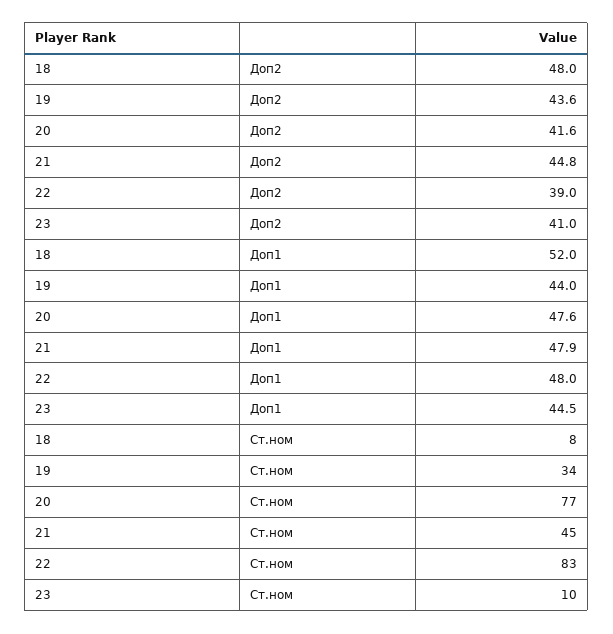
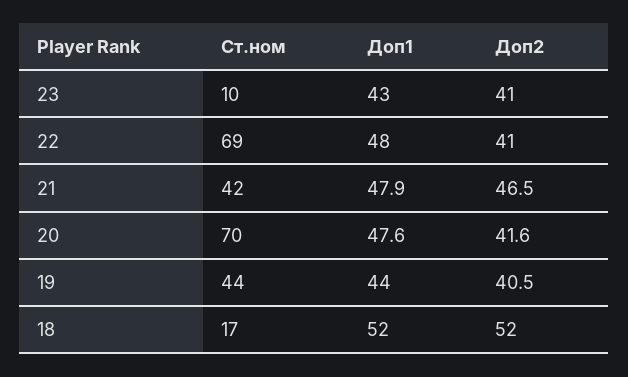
  {
    "18": {
-     "Доп2": 48,
+     "Доп2": 52,
      "Доп1": 52,
-     "Ст.ном": 8
+     "Ст.ном": 17
    },
    "19": {
-     "Доп2": 43.6,
+     "Доп2": 40.5,
      "Доп1": 44,
-     "Ст.ном": 34
+     "Ст.ном": 44
    },
    "20": {
      "Доп2": 41.6,
      "Доп1": 47.6,
-     "Ст.ном": 77
+     "Ст.ном": 70
    },
    "21": {
-     "Доп2": 44.8,
+     "Доп2": 46.5,
      "Доп1": 47.9,
-     "Ст.ном": 45
+     "Ст.ном": 42
    },
    "22": {
-     "Доп2": 39,
+     "Доп2": 41,
      "Доп1": 48,
-     "Ст.ном": 83
+     "Ст.ном": 69
    },
    "23": {
      "Доп2": 41,
-     "Доп1": 44.5,
+     "Доп1": 43,
      "Ст.ном": 10
    }
  }

